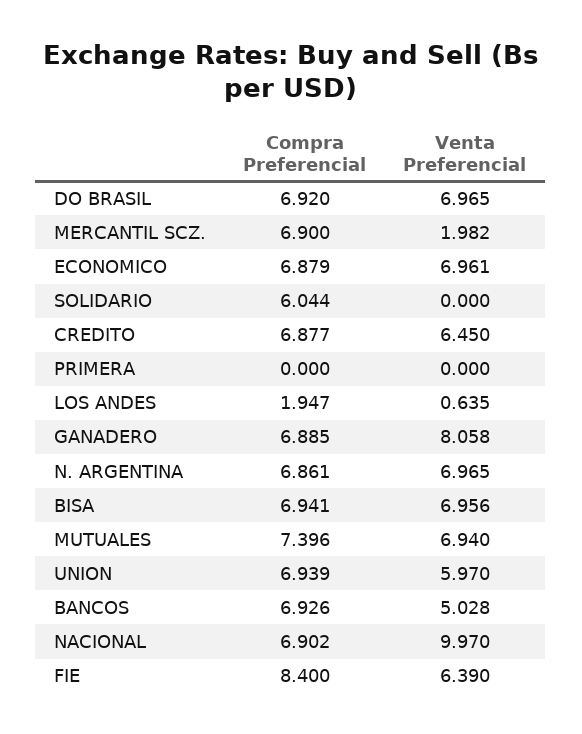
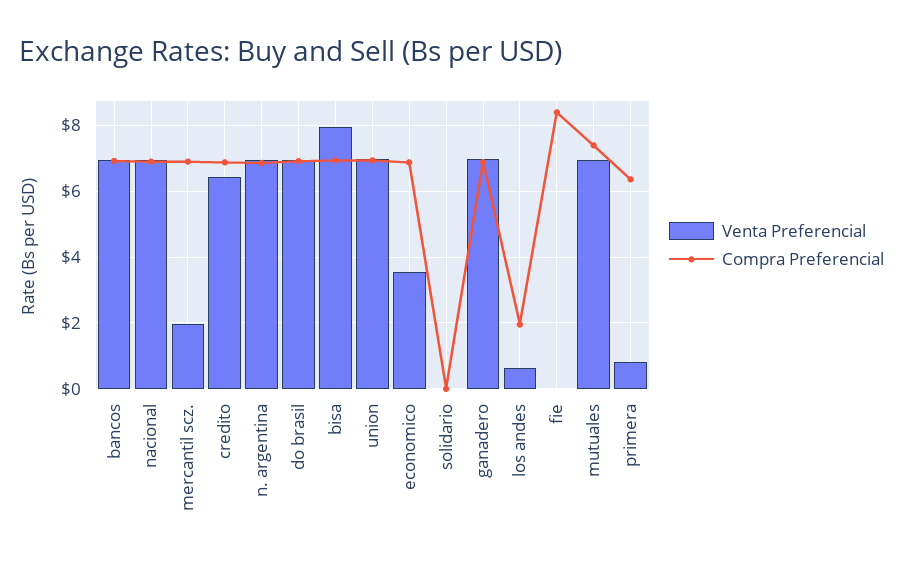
  {
    "Compra Preferencial": {
      "DO BRASIL": 6.92,
      "MERCANTIL SCZ.": 6.9,
      "ECONOMICO": 6.879,
-     "SOLIDARIO": 6.044,
+     "SOLIDARIO": 0,
      "CREDITO": 6.877,
-     "PRIMERA": 0,
+     "PRIMERA": 6.4,
      "LOS ANDES": 1.947,
      "GANADERO": 6.885,
      "N. ARGENTINA": 6.861,
      "BISA": 6.941,
      "MUTUALES": 7.396,
      "UNION": 6.939,
      "BANCOS": 6.926,
      "NACIONAL": 6.902,
      "FIE": 8.4
    },
    "Venta Preferencial": {
      "DO BRASIL": 6.965,
      "MERCANTIL SCZ.": 1.982,
-     "ECONOMICO": 6.961,
+     "ECONOMICO": 3.6,
      "SOLIDARIO": 0,
      "CREDITO": 6.45,
-     "PRIMERA": 0,
+     "PRIMERA": 0.8,
      "LOS ANDES": 0.635,
-     "GANADERO": 8.058,
+     "GANADERO": 7,
      "N. ARGENTINA": 6.965,
-     "BISA": 6.956,
+     "BISA": 8,
      "MUTUALES": 6.94,
-     "UNION": 5.97,
+     "UNION": 7,
-     "BANCOS": 5.028,
+     "BANCOS": 7,
-     "NACIONAL": 9.97,
+     "NACIONAL": 7,
-     "FIE": 6.39
+     "FIE": 0
    }
  }

